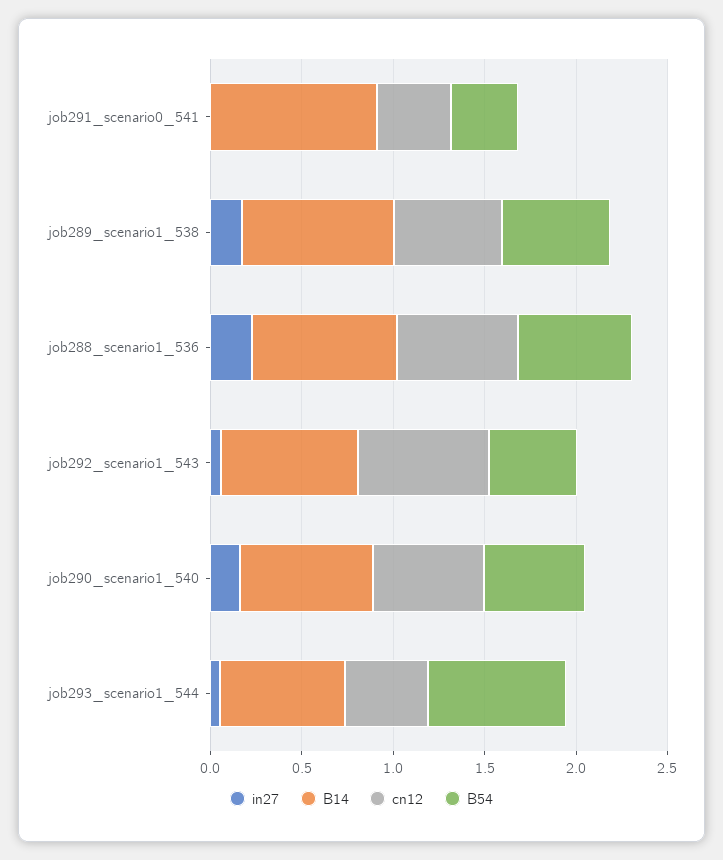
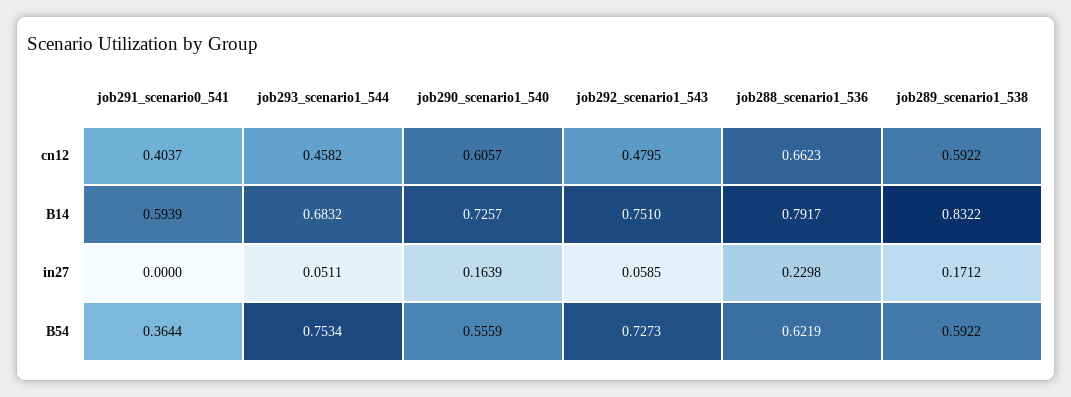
  {
    "in27": {
      "job291_scenario0_541": 0,
      "job289_scenario1_538": 0.1712,
      "job288_scenario1_536": 0.2298,
      "job292_scenario1_543": 0.0585,
      "job290_scenario1_540": 0.1639,
      "job293_scenario1_544": 0.0511
    },
    "B14": {
-     "job291_scenario0_541": 0.9,
+     "job291_scenario0_541": 0.5939,
      "job289_scenario1_538": 0.8322,
      "job288_scenario1_536": 0.7917,
      "job292_scenario1_543": 0.751,
      "job290_scenario1_540": 0.7257,
      "job293_scenario1_544": 0.6832
    },
    "cn12": {
      "job291_scenario0_541": 0.4037,
      "job289_scenario1_538": 0.5922,
      "job288_scenario1_536": 0.6623,
-     "job292_scenario1_543": 0.7,
+     "job292_scenario1_543": 0.4795,
      "job290_scenario1_540": 0.6057,
      "job293_scenario1_544": 0.4582
    },
    "B54": {
      "job291_scenario0_541": 0.3644,
      "job289_scenario1_538": 0.5922,
      "job288_scenario1_536": 0.6219,
-     "job292_scenario1_543": 0.5,
+     "job292_scenario1_543": 0.7273,
      "job290_scenario1_540": 0.5559,
      "job293_scenario1_544": 0.7534
    }
  }

